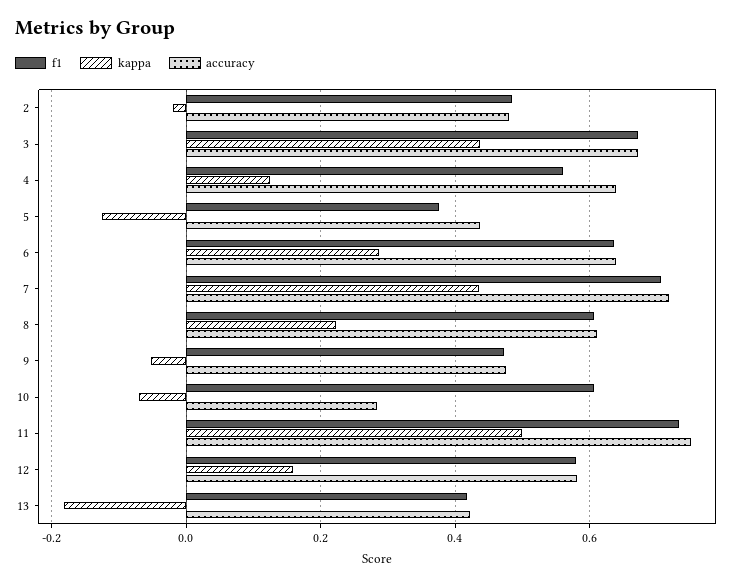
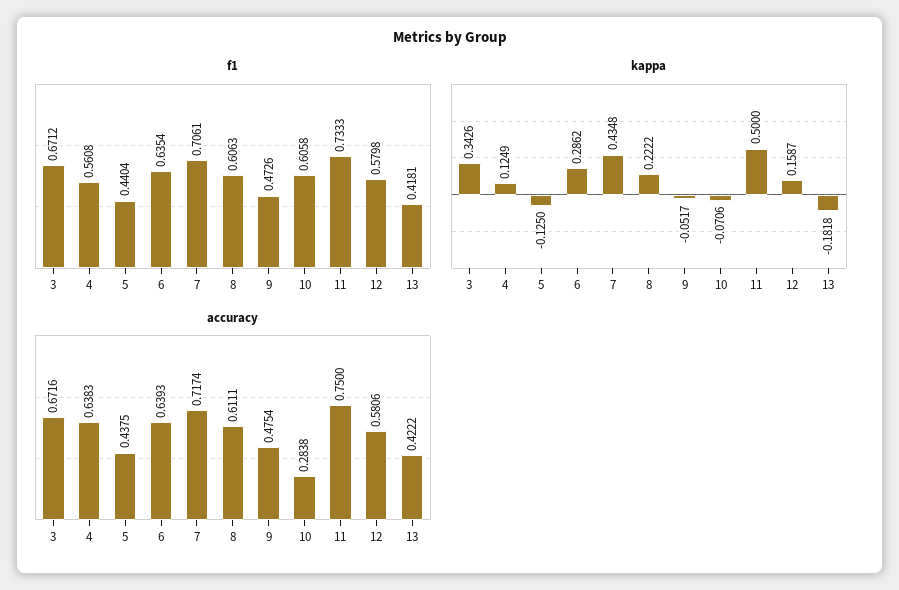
  {
    "f1": {
-     "2": 0.48,
      "3": 0.6712,
      "4": 0.5608,
-     "5": 0.38,
+     "5": 0.4404,
      "6": 0.6354,
      "7": 0.7061,
      "8": 0.6063,
      "9": 0.4726,
      "10": 0.6058,
      "11": 0.7333,
      "12": 0.5798,
      "13": 0.4181
    },
    "kappa": {
-     "2": -0.02,
-     "3": 0.44,
+     "3": 0.3426,
      "4": 0.1249,
      "5": -0.125,
      "6": 0.2862,
      "7": 0.4348,
      "8": 0.2222,
      "9": -0.0517,
      "10": -0.0706,
      "11": 0.5,
      "12": 0.1587,
      "13": -0.1818
    },
    "accuracy": {
-     "2": 0.48,
      "3": 0.6716,
      "4": 0.6383,
      "5": 0.4375,
      "6": 0.6393,
      "7": 0.7174,
      "8": 0.6111,
      "9": 0.4754,
      "10": 0.2838,
      "11": 0.75,
      "12": 0.5806,
      "13": 0.4222
    }
  }

